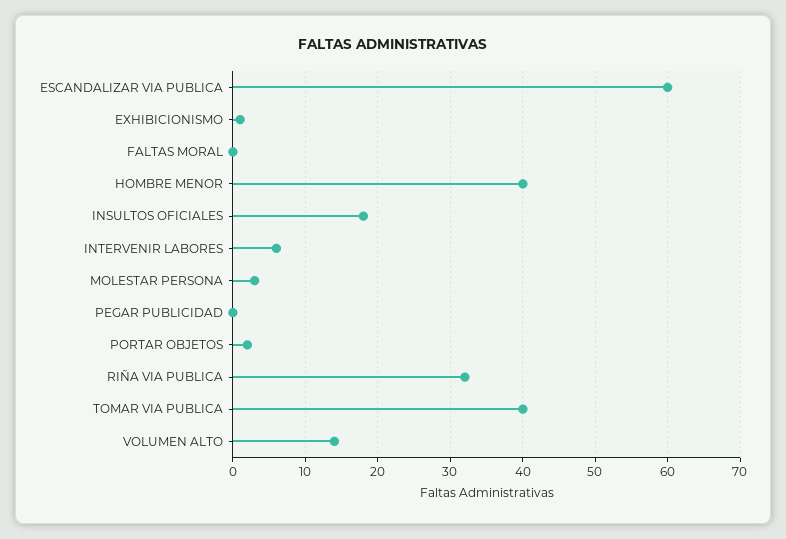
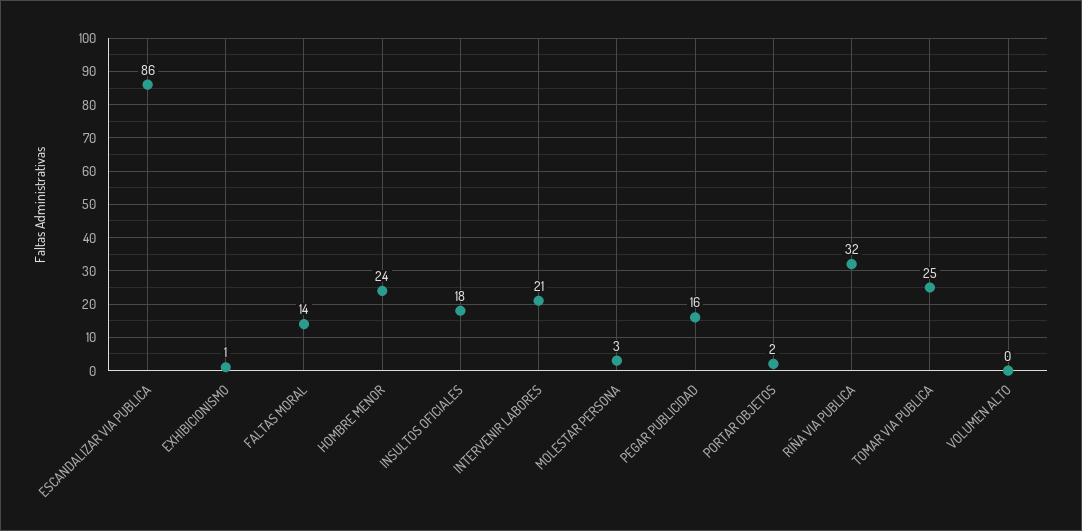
  {
-   "ESCANDALIZAR VIA PUBLICA": 60,
+   "ESCANDALIZAR VIA PUBLICA": 86,
    "EXHIBICIONISMO": 1,
-   "FALTAS MORAL": 0,
+   "FALTAS MORAL": 14,
-   "HOMBRE MENOR": 40,
+   "HOMBRE MENOR": 24,
    "INSULTOS OFICIALES": 18,
-   "INTERVENIR LABORES": 6,
+   "INTERVENIR LABORES": 21,
    "MOLESTAR PERSONA": 3,
-   "PEGAR PUBLICIDAD": 0,
+   "PEGAR PUBLICIDAD": 16,
    "PORTAR OBJETOS": 2,
    "RIÑA VIA PUBLICA": 32,
-   "TOMAR VIA PUBLICA": 40,
+   "TOMAR VIA PUBLICA": 25,
-   "VOLUMEN ALTO": 14
+   "VOLUMEN ALTO": 0
  }

